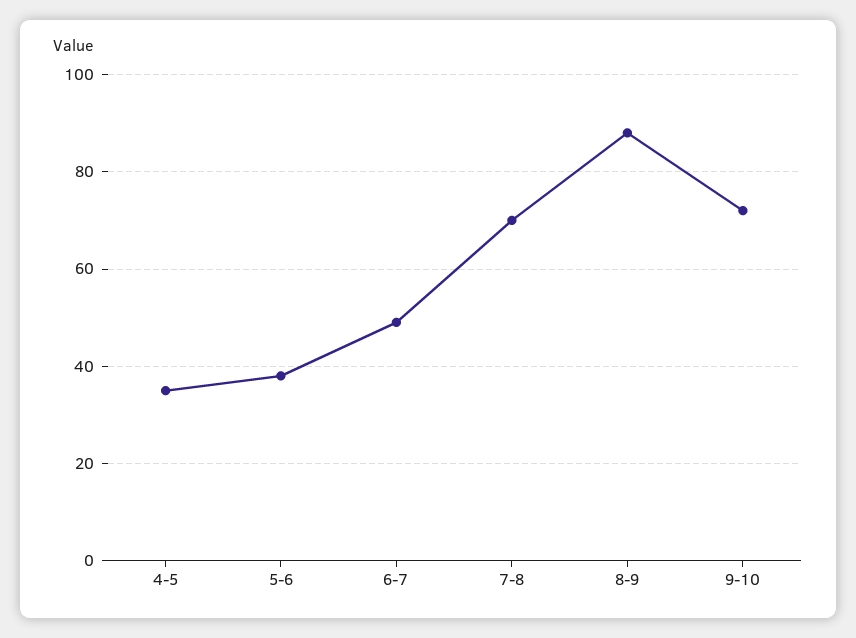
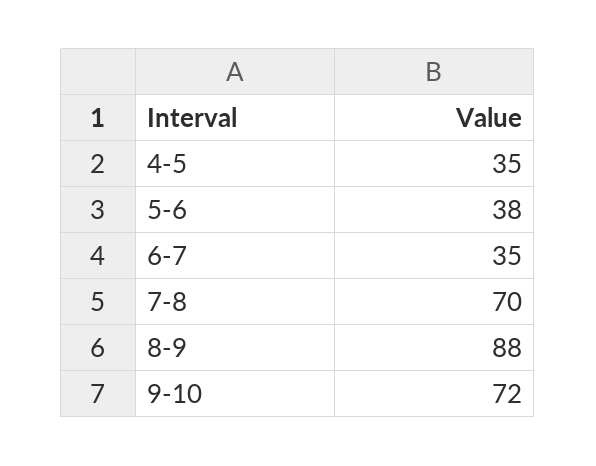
  {
    "4-5": 35,
    "5-6": 38,
-   "6-7": 50,
+   "6-7": 35,
    "7-8": 70,
    "8-9": 88,
    "9-10": 72
  }

